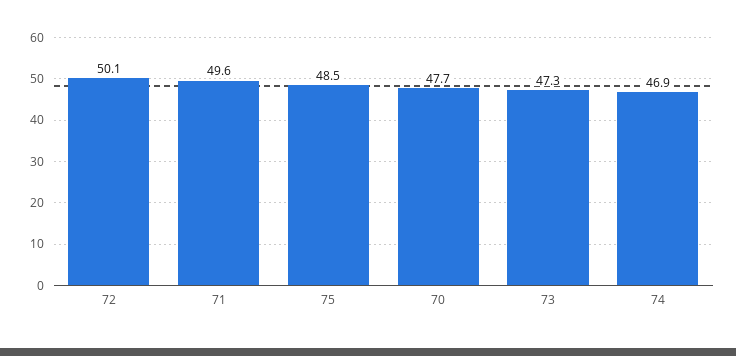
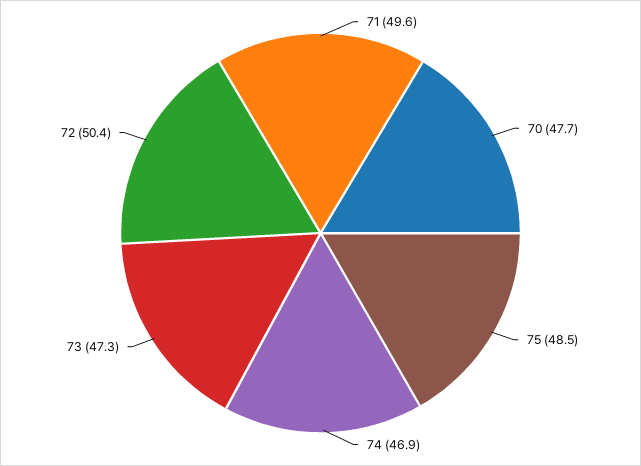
  {
-   "72": 50.1,
+   "72": 50.4,
    "71": 49.6,
    "75": 48.5,
    "70": 47.7,
    "73": 47.3,
    "74": 46.9
  }

